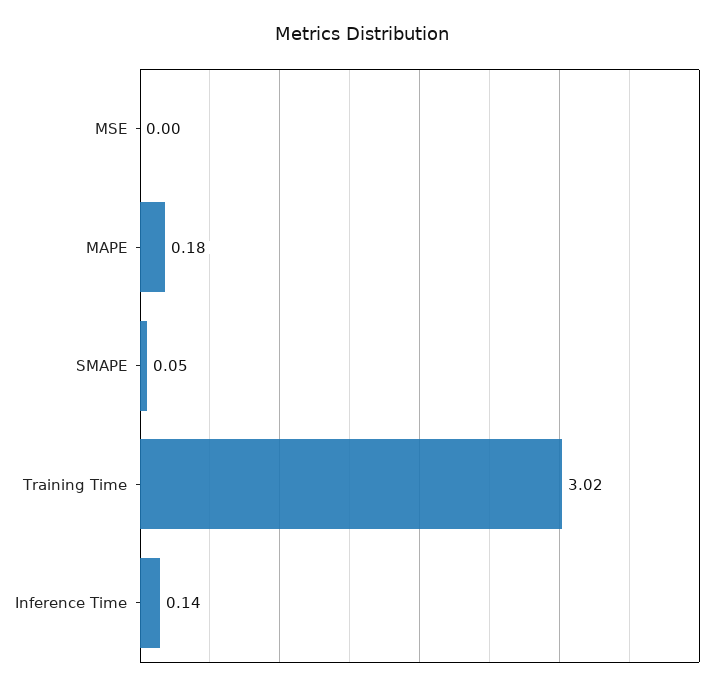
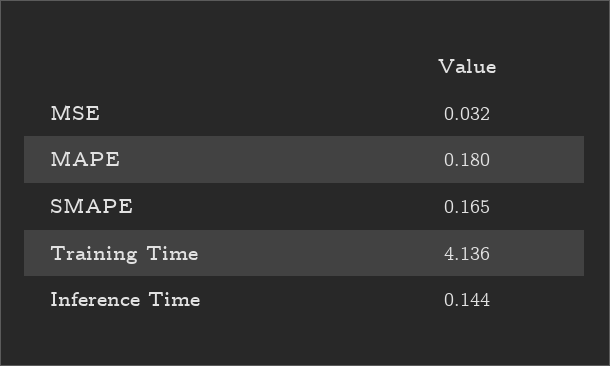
  {
-   "MSE": 0,
+   "MSE": 0.032,
    "MAPE": 0.18,
-   "SMAPE": 0.05,
+   "SMAPE": 0.165,
-   "Training Time": 3.02,
+   "Training Time": 4.136,
    "Inference Time": 0.144
  }

